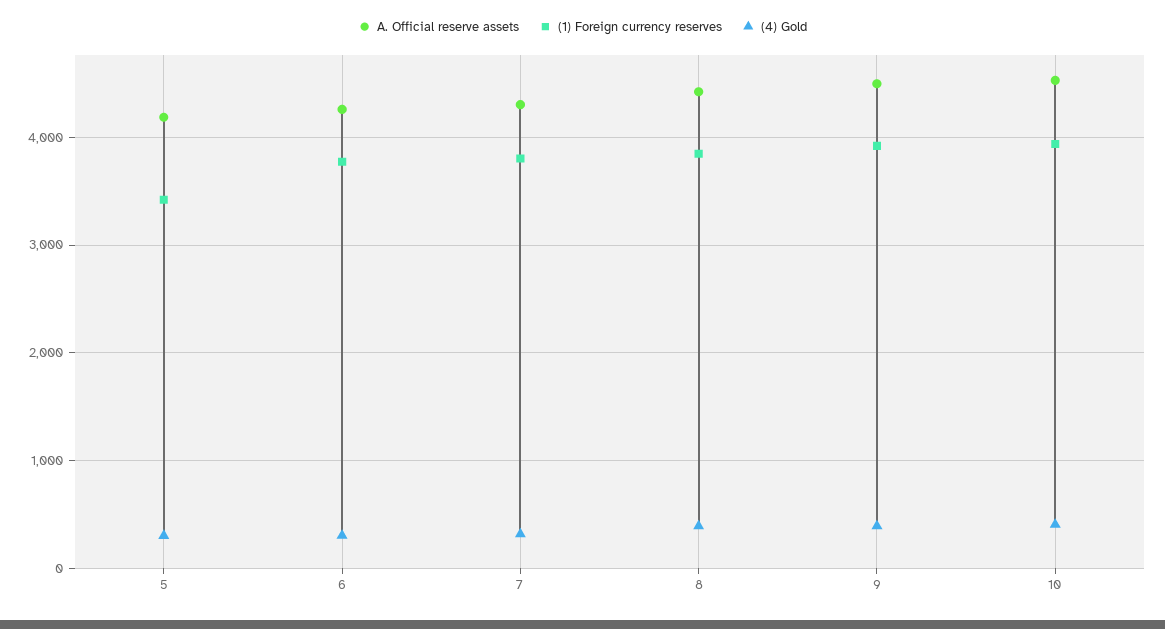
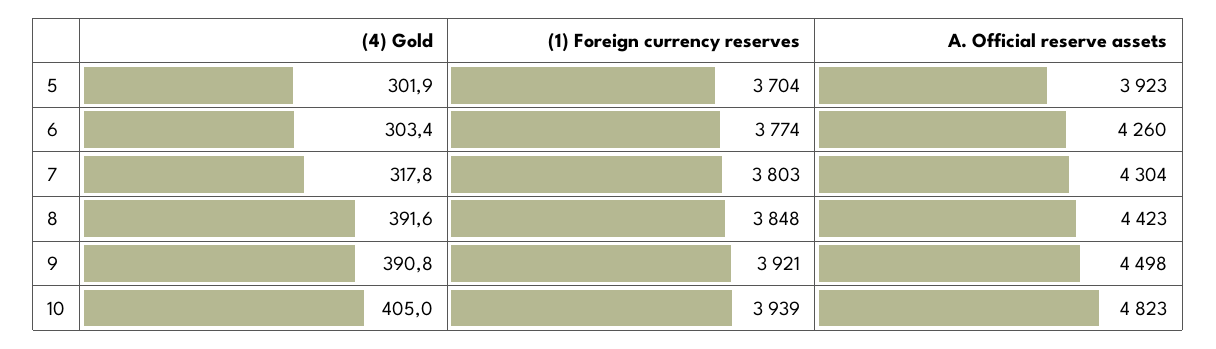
  {
    "A. Official reserve assets": {
-     "5": 4200,
+     "5": 3923,
      "6": 4260,
      "7": 4304,
      "8": 4423,
      "9": 4498,
-     "10": 4500
+     "10": 4823
    },
    "(1) Foreign currency reserves": {
-     "5": 3400,
+     "5": 3704,
      "6": 3774,
      "7": 3803,
      "8": 3848,
      "9": 3921,
      "10": 3939
    },
    "(4) Gold": {
      "5": 301.9,
      "6": 303.4,
      "7": 317.8,
      "8": 391.6,
      "9": 390.8,
      "10": 405
    }
  }

